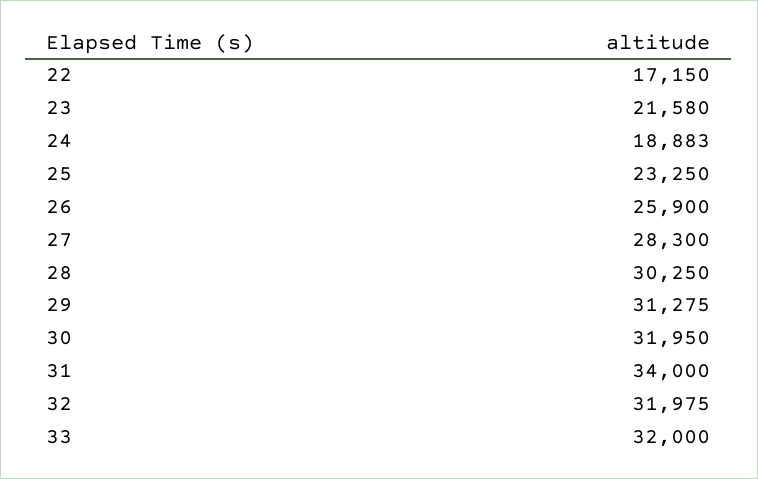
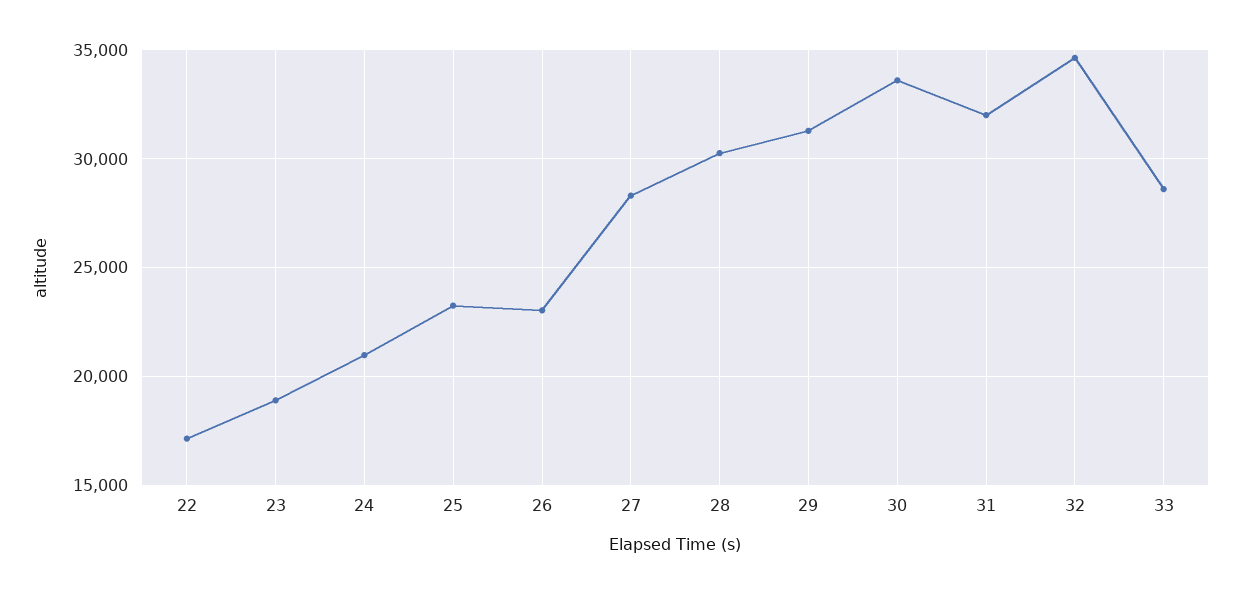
  {
    "22": 17150,
-   "23": 21580,
+   "23": 19000,
-   "24": 18883,
+   "24": 21000,
    "25": 23250,
-   "26": 25900,
+   "26": 23000,
    "27": 28300,
    "28": 30250,
    "29": 31275,
-   "30": 31950,
+   "30": 33500,
-   "31": 34000,
+   "31": 32000,
-   "32": 31975,
+   "32": 34500,
-   "33": 32000
+   "33": 28500
  }

